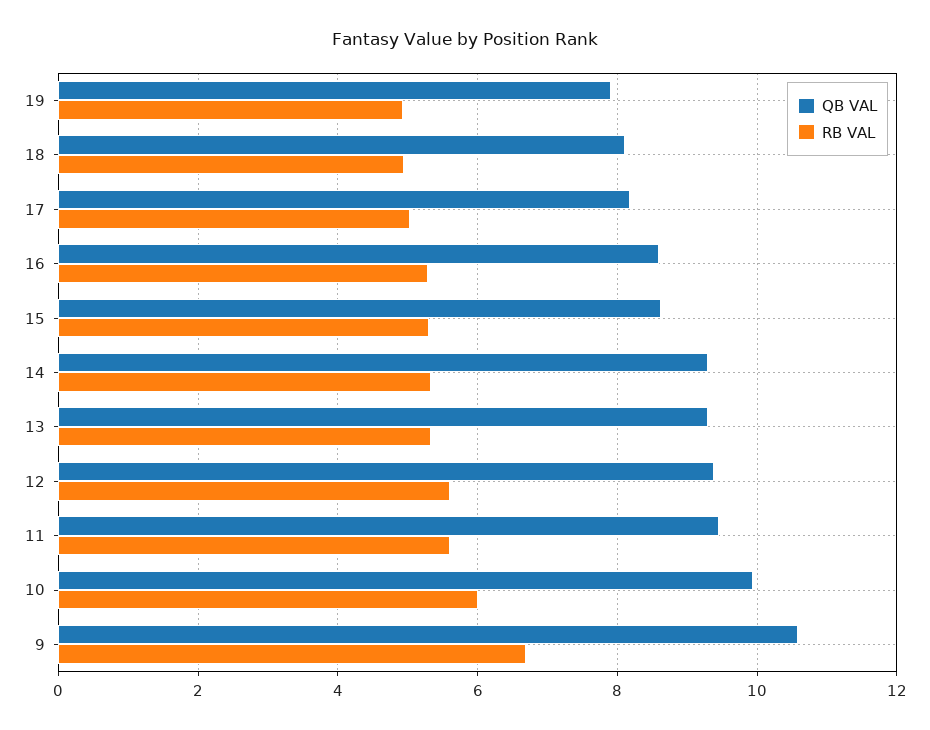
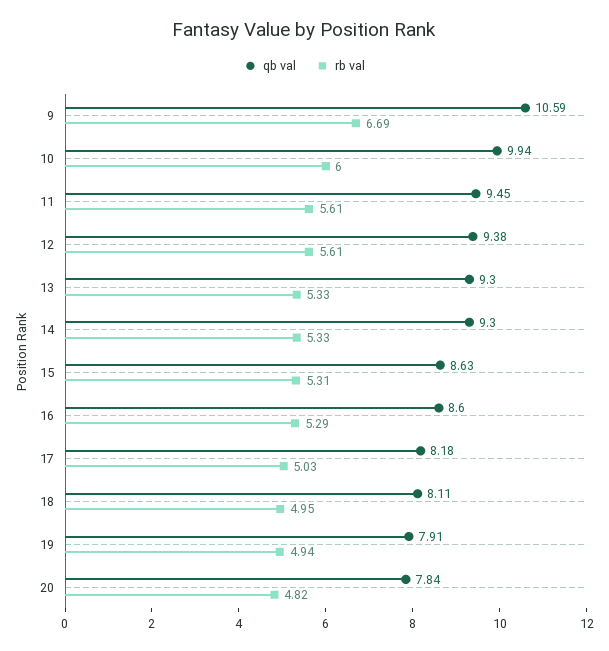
  {
    "QB VAL": {
      "19": 7.91,
      "18": 8.11,
      "17": 8.18,
      "16": 8.6,
      "15": 8.63,
      "14": 9.3,
      "13": 9.3,
      "12": 9.38,
      "11": 9.45,
      "10": 9.94,
-     "9": 10.59
+     "9": 10.59,
+     "20": 7.84
    },
    "RB VAL": {
      "19": 4.94,
      "18": 4.95,
      "17": 5.03,
      "16": 5.29,
      "15": 5.31,
      "14": 5.33,
      "13": 5.33,
      "12": 5.61,
      "11": 5.61,
      "10": 6,
-     "9": 6.69
+     "9": 6.69,
+     "20": 4.82
    }
  }

